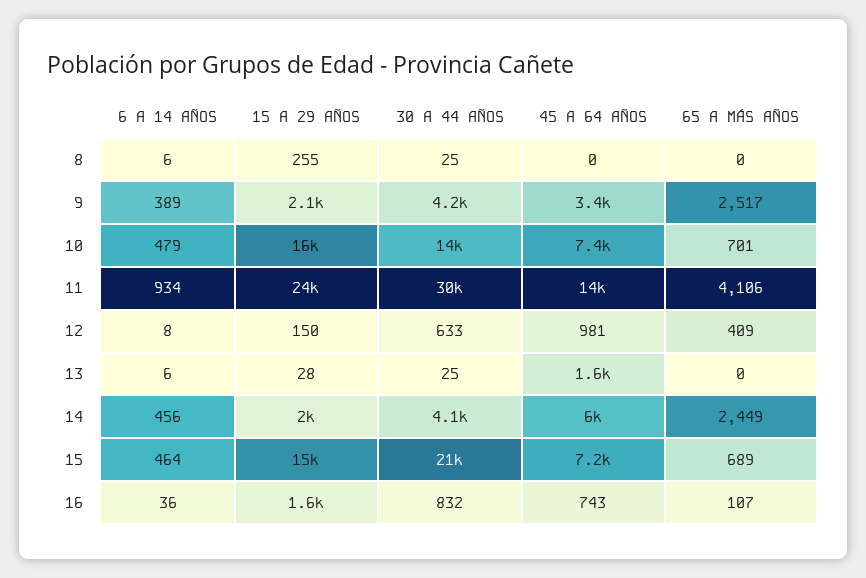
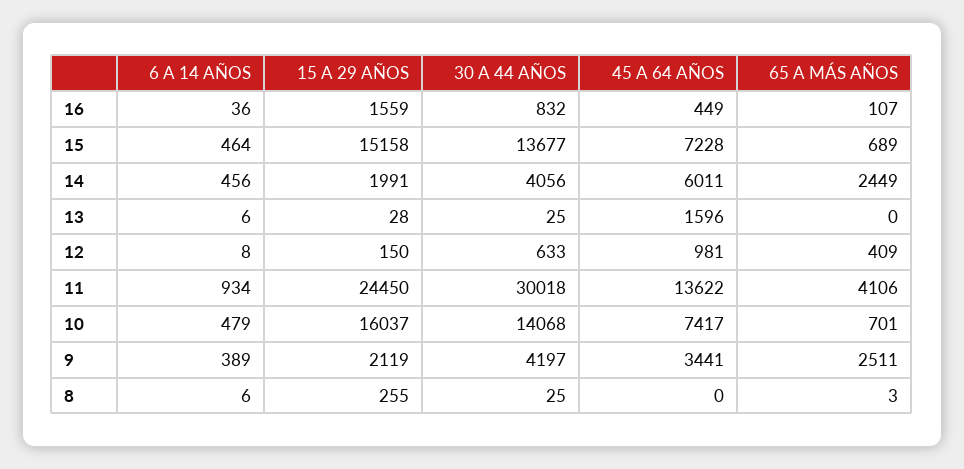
  {
    "6 A 14 AÑOS": {
      "8": 6,
      "9": 389,
      "10": 479,
      "11": 934,
      "12": 8,
      "13": 6,
      "14": 456,
      "15": 464,
      "16": 36
    },
    "15 A 29 AÑOS": {
      "8": 255,
      "9": 2119,
      "10": 16037,
      "11": 24450,
      "12": 150,
      "13": 28,
      "14": 1991,
      "15": 15158,
      "16": 1559
    },
    "30 A 44 AÑOS": {
      "8": 25,
      "9": 4197,
      "10": 14068,
      "11": 30018,
      "12": 633,
      "13": 25,
      "14": 4056,
-     "15": 21000,
+     "15": 13677,
      "16": 832
    },
    "45 A 64 AÑOS": {
      "8": 0,
      "9": 3441,
      "10": 7417,
      "11": 13622,
      "12": 981,
      "13": 1596,
      "14": 6011,
      "15": 7228,
-     "16": 743
+     "16": 449
    },
    "65 A MÁS AÑOS": {
-     "8": 0,
+     "8": 3,
-     "9": 2517,
+     "9": 2511,
      "10": 701,
      "11": 4106,
      "12": 409,
      "13": 0,
      "14": 2449,
      "15": 689,
      "16": 107
    }
  }

